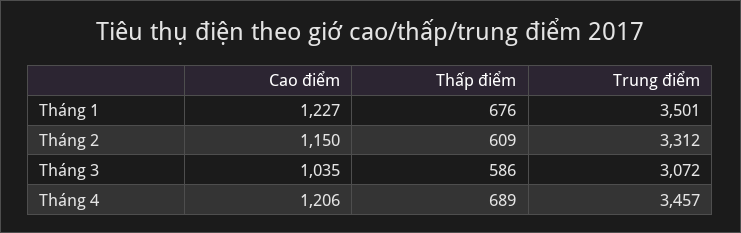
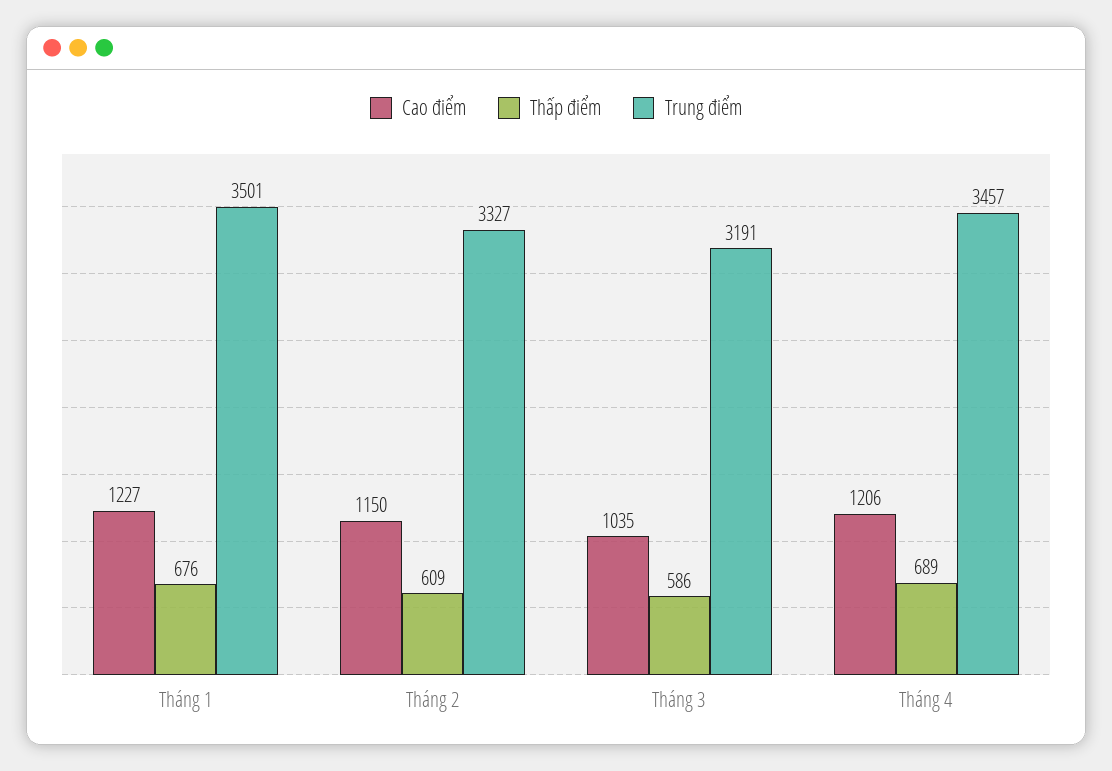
  {
    "Cao điểm": {
      "Tháng 1": 1227,
      "Tháng 2": 1150,
      "Tháng 3": 1035,
      "Tháng 4": 1206
    },
    "Thấp điểm": {
      "Tháng 1": 676,
      "Tháng 2": 609,
      "Tháng 3": 586,
      "Tháng 4": 689
    },
    "Trung điểm": {
      "Tháng 1": 3501,
-     "Tháng 2": 3312,
+     "Tháng 2": 3327,
-     "Tháng 3": 3072,
+     "Tháng 3": 3191,
      "Tháng 4": 3457
    }
  }

